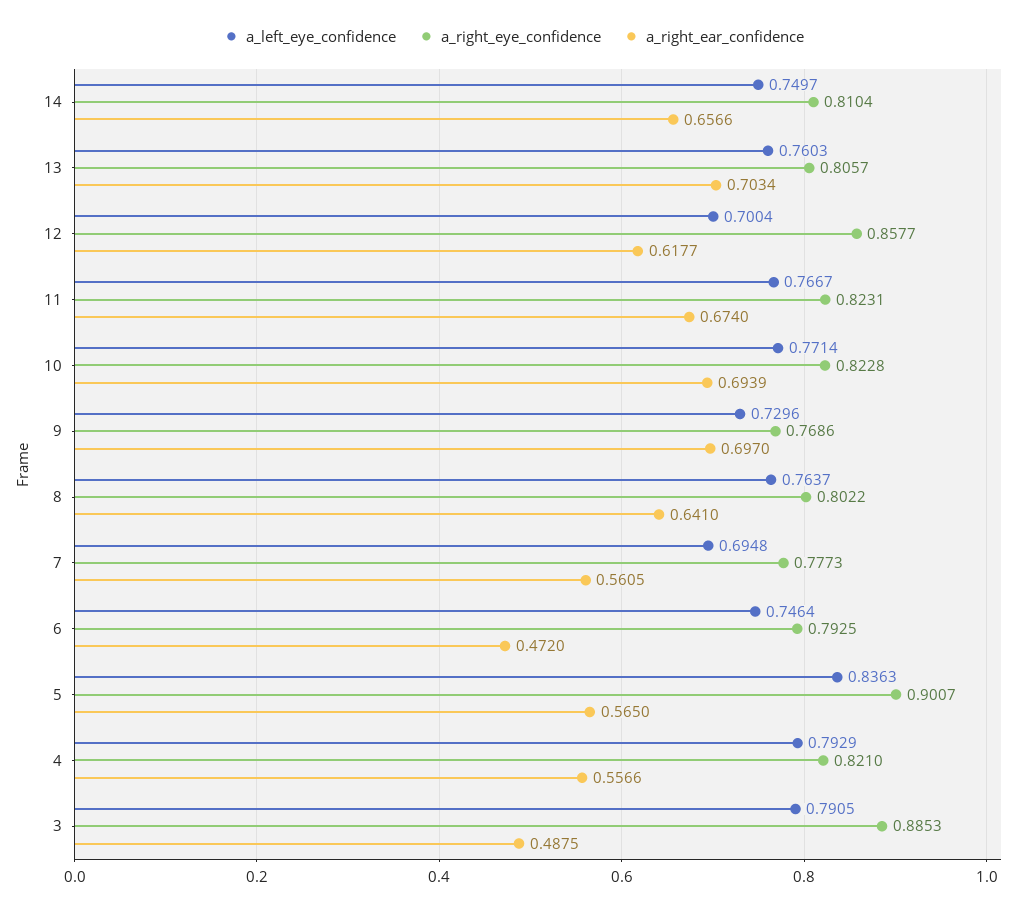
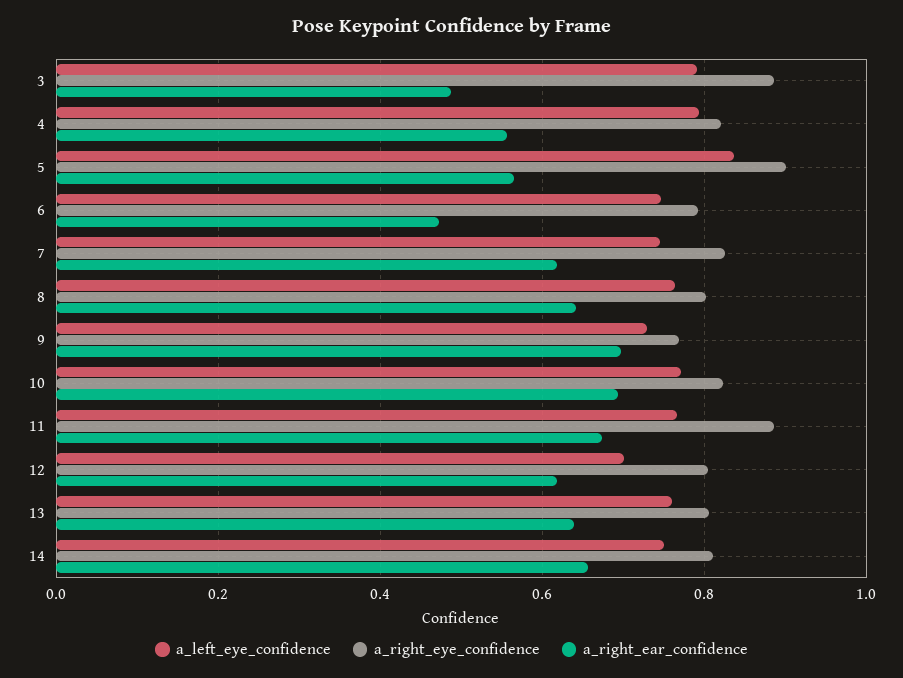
  {
    "a_left_eye_confidence": {
      "14": 0.7497,
      "13": 0.7603,
      "12": 0.7004,
      "11": 0.7667,
      "10": 0.7714,
      "9": 0.7296,
      "8": 0.7637,
-     "7": 0.6948,
+     "7": 0.74,
      "6": 0.7464,
      "5": 0.8363,
      "4": 0.7929,
      "3": 0.7905
    },
    "a_right_eye_confidence": {
      "14": 0.8104,
      "13": 0.8057,
-     "12": 0.8577,
+     "12": 0.8,
-     "11": 0.8231,
+     "11": 0.88,
      "10": 0.8228,
      "9": 0.7686,
      "8": 0.8022,
-     "7": 0.7773,
+     "7": 0.82,
      "6": 0.7925,
      "5": 0.9007,
      "4": 0.821,
      "3": 0.8853
    },
    "a_right_ear_confidence": {
      "14": 0.6566,
-     "13": 0.7034,
+     "13": 0.64,
      "12": 0.6177,
      "11": 0.674,
      "10": 0.6939,
      "9": 0.697,
      "8": 0.641,
-     "7": 0.5605,
+     "7": 0.62,
      "6": 0.472,
      "5": 0.565,
      "4": 0.5566,
      "3": 0.4875
    }
  }

